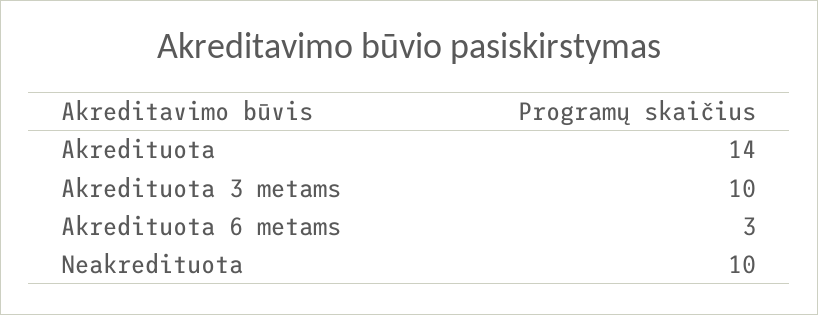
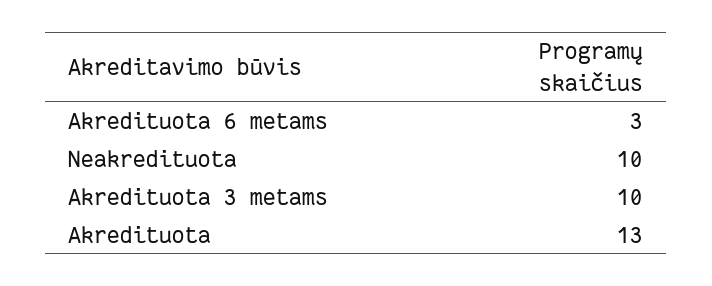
  {
-   "Akredituota": 14,
+   "Akredituota": 13,
    "Akredituota 3 metams": 10,
    "Akredituota 6 metams": 3,
    "Neakredituota": 10
  }

